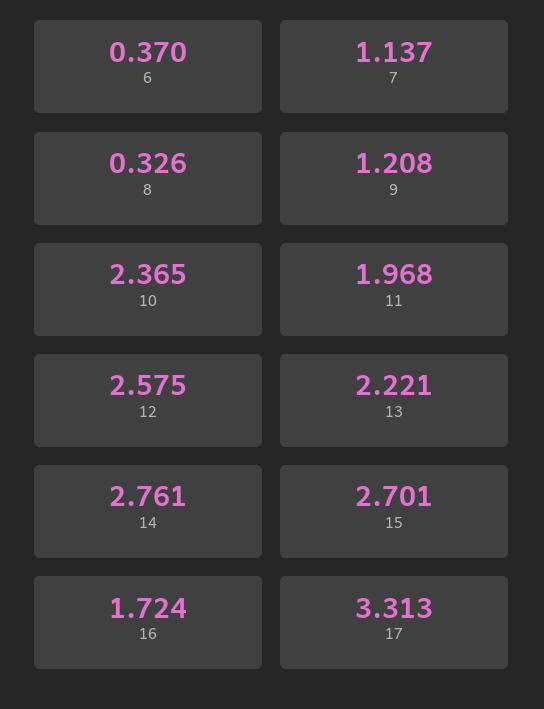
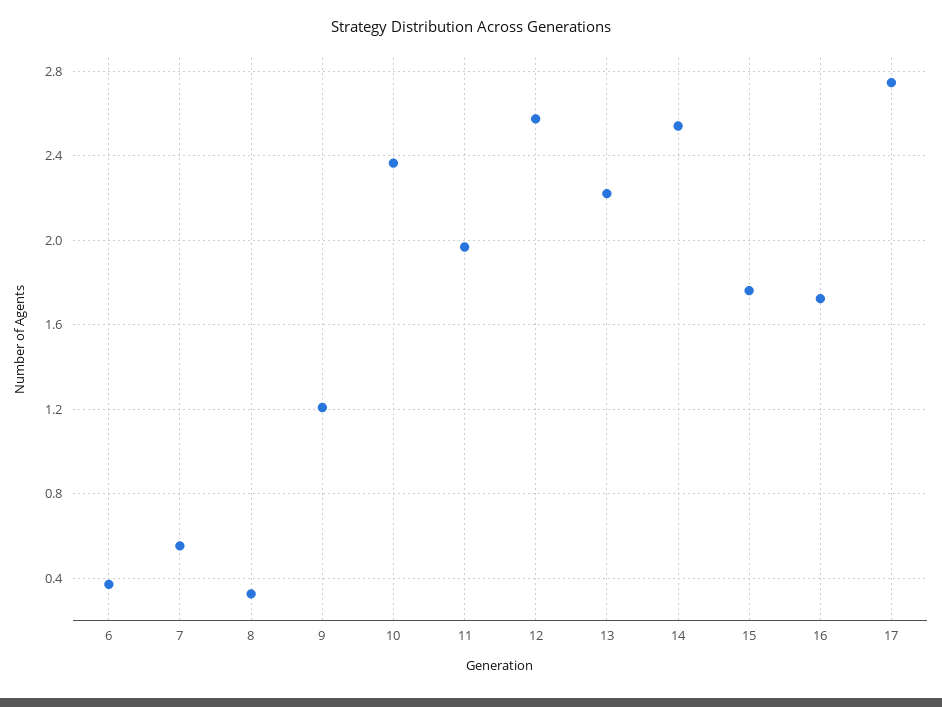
  {
    "6": 0.37,
-   "7": 1.137,
+   "7": 0.55,
    "8": 0.326,
    "9": 1.208,
    "10": 2.365,
    "11": 1.968,
    "12": 2.575,
    "13": 2.221,
-   "14": 2.761,
+   "14": 2.55,
-   "15": 2.701,
+   "15": 1.75,
    "16": 1.724,
-   "17": 3.313
+   "17": 2.75
  }

